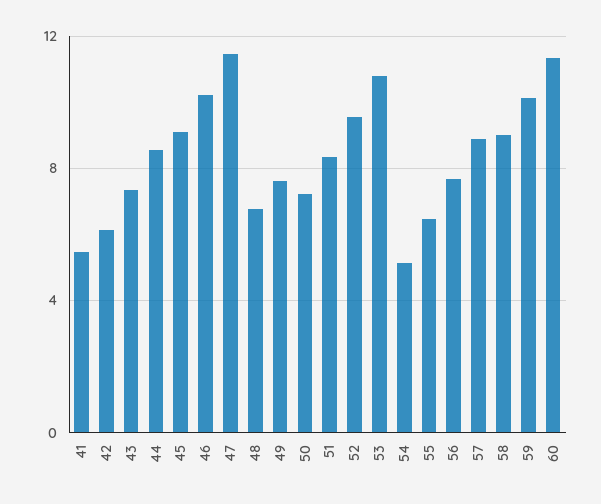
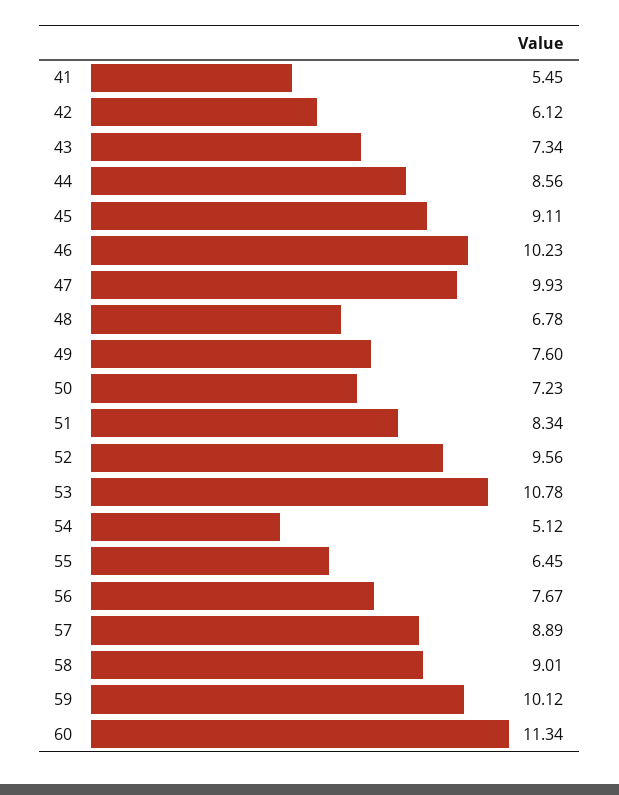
  {
    "41": 5.45,
    "42": 6.12,
    "43": 7.34,
    "44": 8.56,
    "45": 9.11,
    "46": 10.23,
-   "47": 11.5,
+   "47": 9.93,
    "48": 6.78,
    "49": 7.6,
    "50": 7.23,
    "51": 8.34,
    "52": 9.56,
    "53": 10.78,
    "54": 5.12,
    "55": 6.45,
    "56": 7.67,
    "57": 8.89,
    "58": 9.01,
    "59": 10.12,
    "60": 11.34
  }

